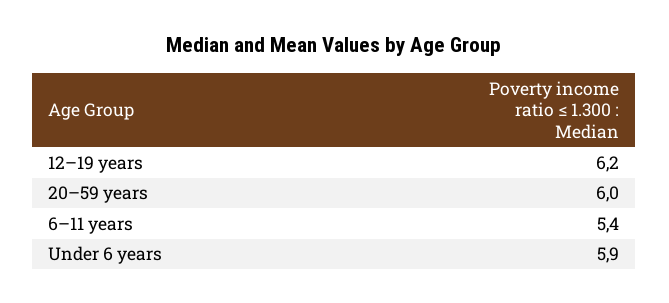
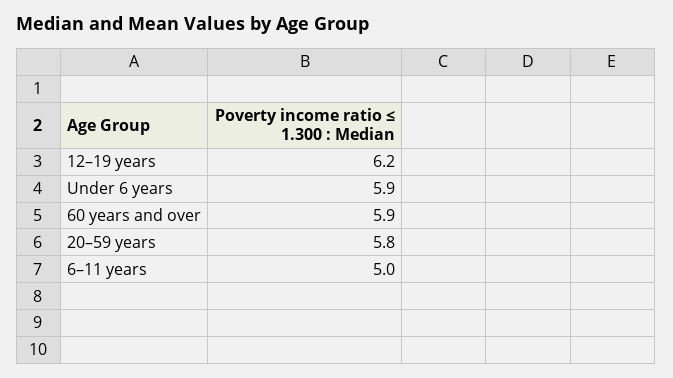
  {
    "12–19 years": 6.2,
-   "20–59 years": 6,
+   "20–59 years": 5.8,
-   "6–11 years": 5.4,
+   "6–11 years": 5,
-   "Under 6 years": 5.9
+   "Under 6 years": 5.9,
+   "60 years and over": 5.9
  }

